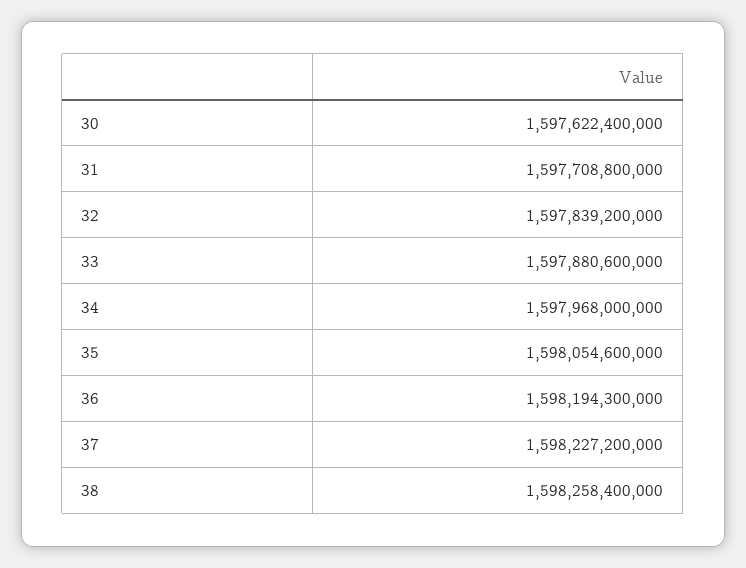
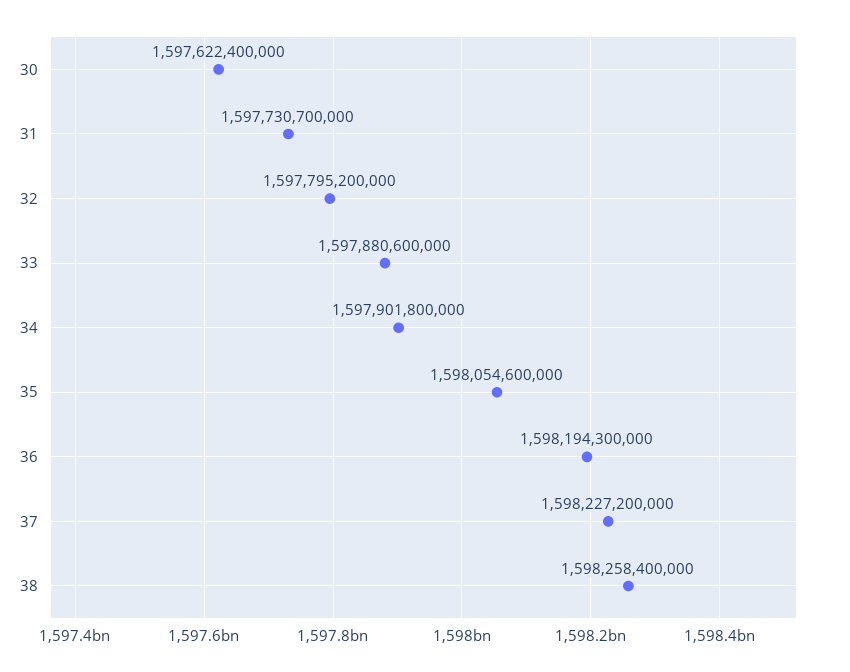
  {
    "30": 1597622400000,
-   "31": 1597708800000,
+   "31": 1597730700000,
-   "32": 1597839200000,
+   "32": 1597795200000,
    "33": 1597880600000,
-   "34": 1597968000000,
+   "34": 1597901800000,
    "35": 1598054600000,
    "36": 1598194300000,
    "37": 1598227200000,
    "38": 1598258400000
  }

